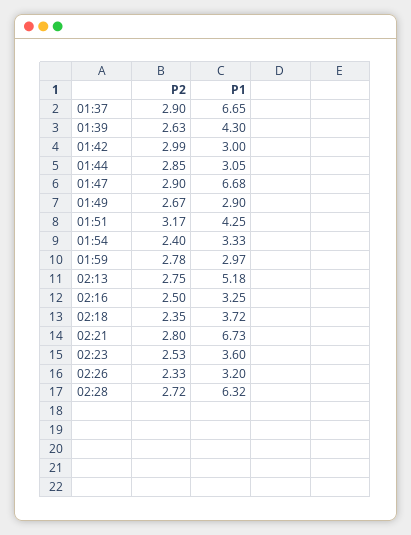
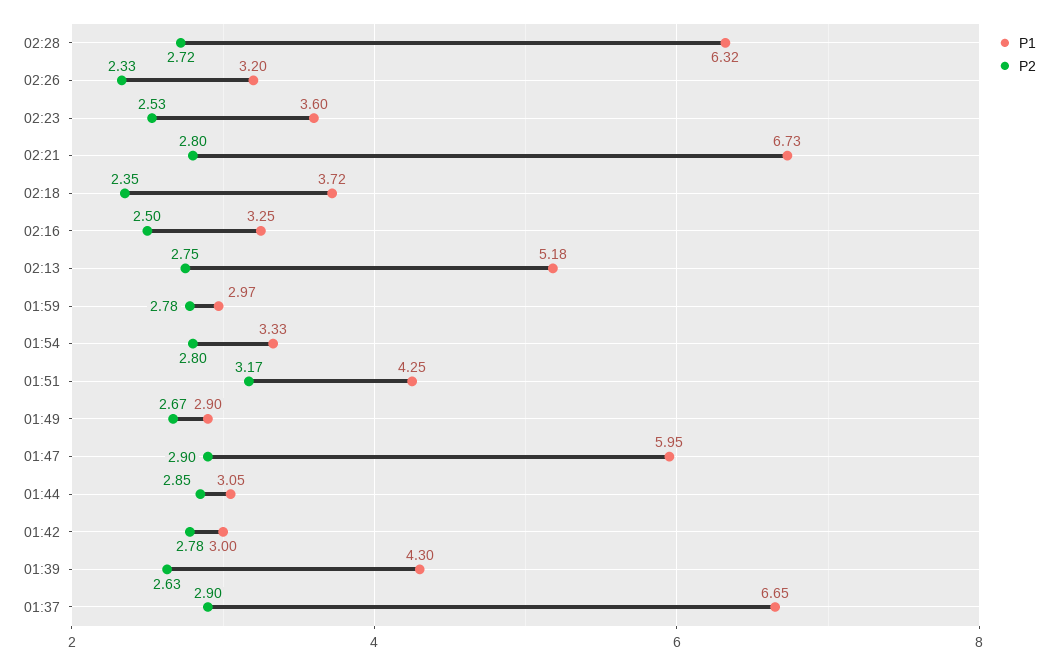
  {
    "P2": {
      "01:37": 2.9,
      "01:39": 2.63,
-     "01:42": 2.99,
+     "01:42": 2.78,
      "01:44": 2.85,
      "01:47": 2.9,
      "01:49": 2.67,
      "01:51": 3.17,
-     "01:54": 2.4,
+     "01:54": 2.8,
      "01:59": 2.78,
      "02:13": 2.75,
      "02:16": 2.5,
      "02:18": 2.35,
      "02:21": 2.8,
      "02:23": 2.53,
      "02:26": 2.33,
      "02:28": 2.72
    },
    "P1": {
      "01:37": 6.65,
      "01:39": 4.3,
      "01:42": 3,
      "01:44": 3.05,
-     "01:47": 6.68,
+     "01:47": 5.95,
      "01:49": 2.9,
      "01:51": 4.25,
      "01:54": 3.33,
      "01:59": 2.97,
      "02:13": 5.18,
      "02:16": 3.25,
      "02:18": 3.72,
      "02:21": 6.73,
      "02:23": 3.6,
      "02:26": 3.2,
      "02:28": 6.32
    }
  }

